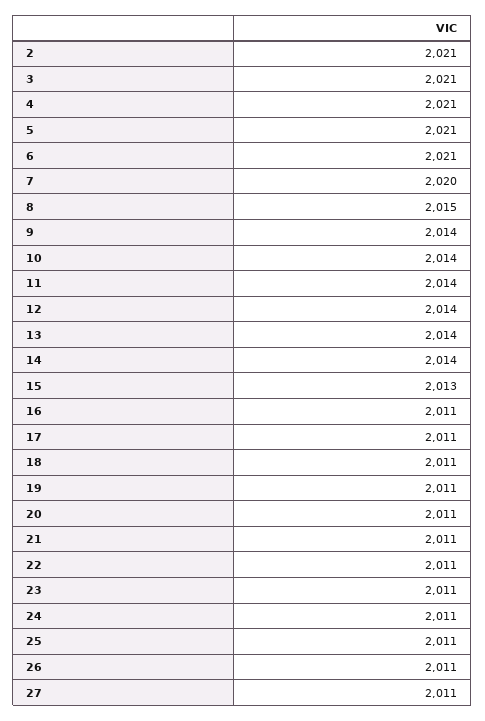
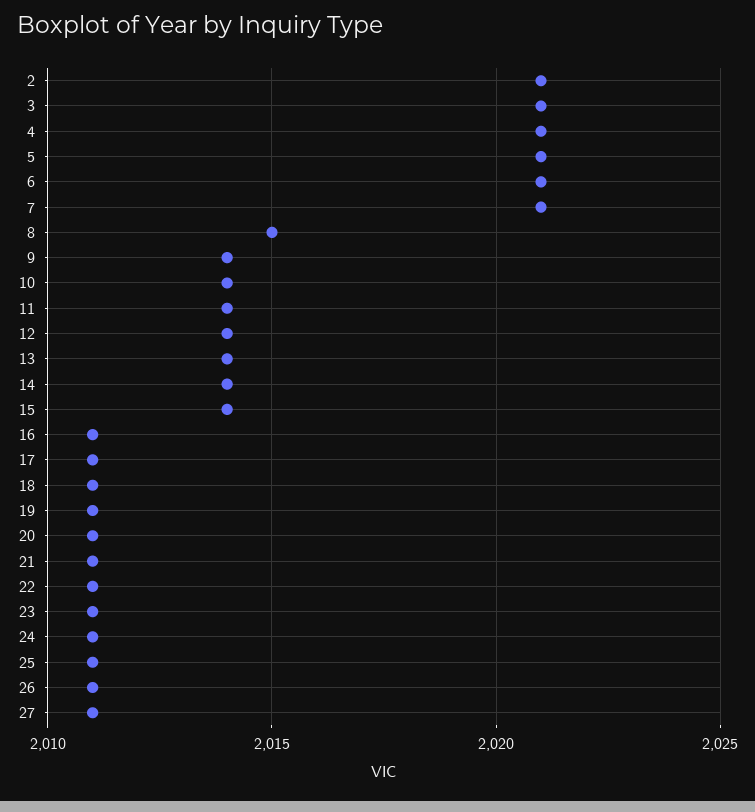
  {
    "2": 2021,
    "3": 2021,
    "4": 2021,
    "5": 2021,
    "6": 2021,
-   "7": 2020,
+   "7": 2021,
    "8": 2015,
    "9": 2014,
    "10": 2014,
    "11": 2014,
    "12": 2014,
    "13": 2014,
    "14": 2014,
-   "15": 2013,
+   "15": 2014,
    "16": 2011,
    "17": 2011,
    "18": 2011,
    "19": 2011,
    "20": 2011,
    "21": 2011,
    "22": 2011,
    "23": 2011,
    "24": 2011,
    "25": 2011,
    "26": 2011,
    "27": 2011
  }

